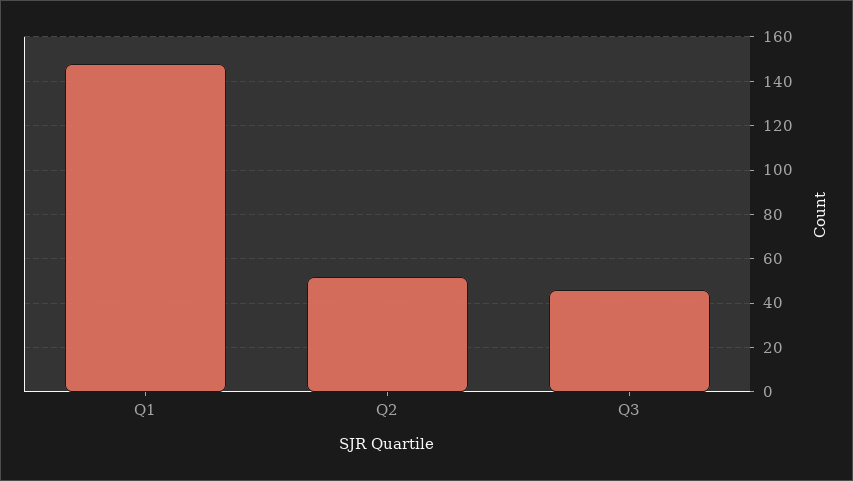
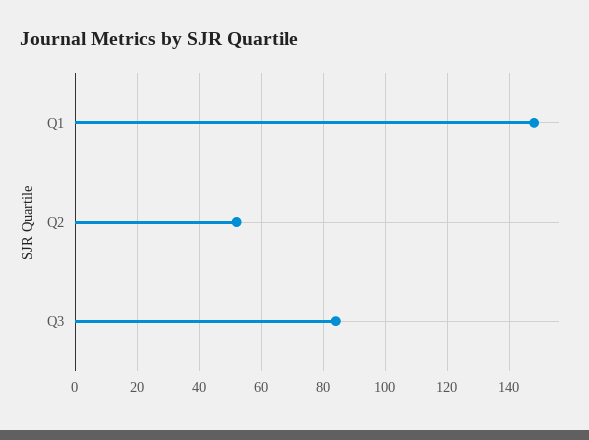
  {
    "Q1": 150,
    "Q2": 50,
-   "Q3": 45
+   "Q3": 85
  }

